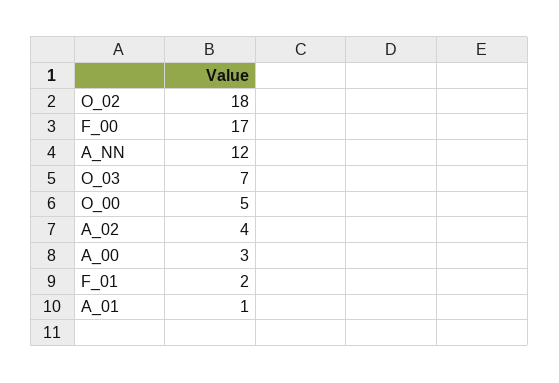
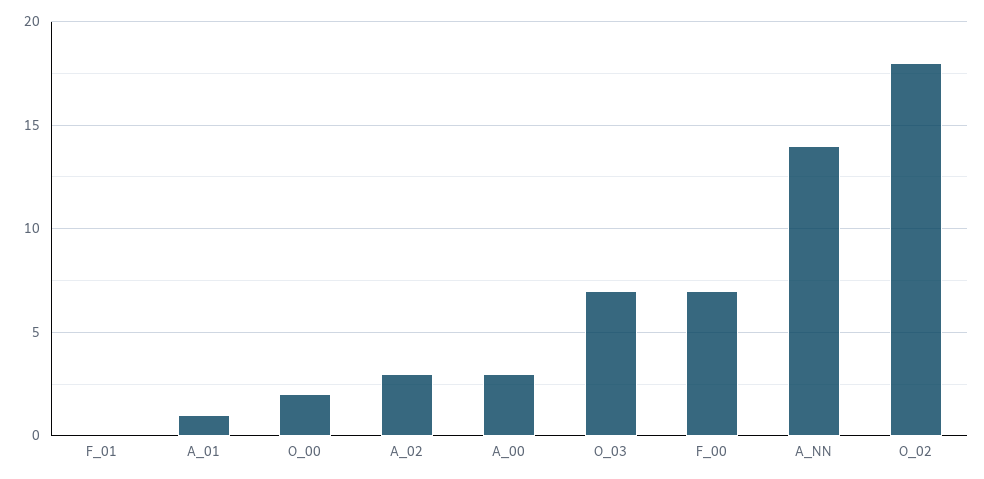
  {
    "O_02": 18,
-   "F_00": 17,
+   "F_00": 7,
-   "A_NN": 12,
+   "A_NN": 14,
    "O_03": 7,
-   "O_00": 5,
+   "O_00": 2,
-   "A_02": 4,
+   "A_02": 3,
    "A_00": 3,
-   "F_01": 2,
+   "F_01": 0,
    "A_01": 1
  }

